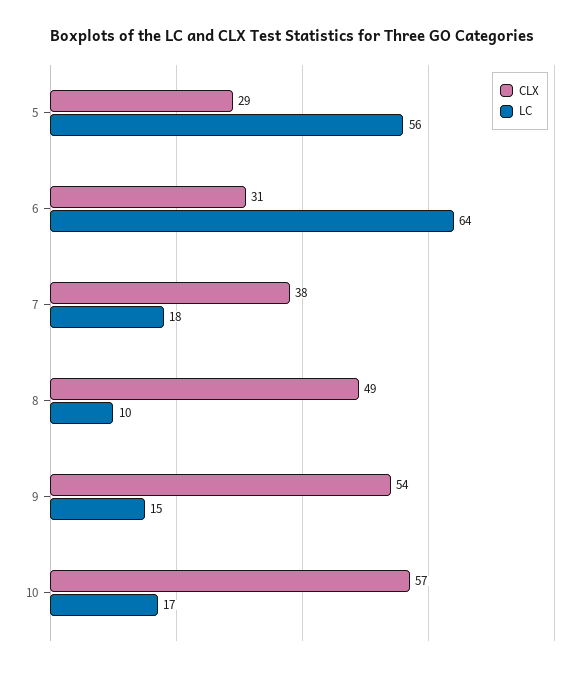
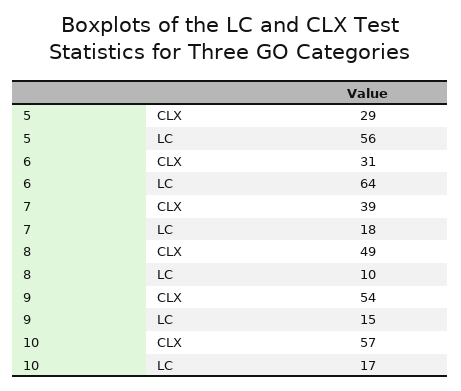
  {
    "CLX": {
      "5": 29,
      "6": 31,
-     "7": 38,
+     "7": 39,
      "8": 49,
      "9": 54,
      "10": 57
    },
    "LC": {
      "5": 56,
      "6": 64,
      "7": 18,
      "8": 10,
      "9": 15,
      "10": 17
    }
  }

